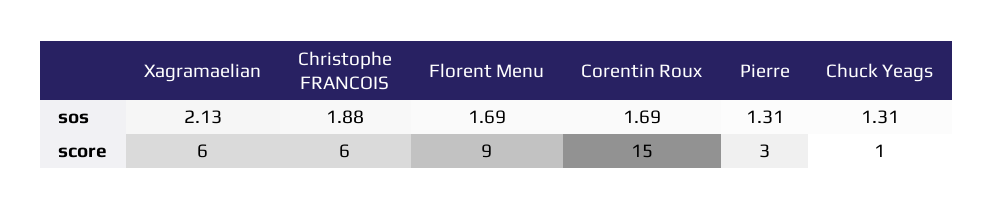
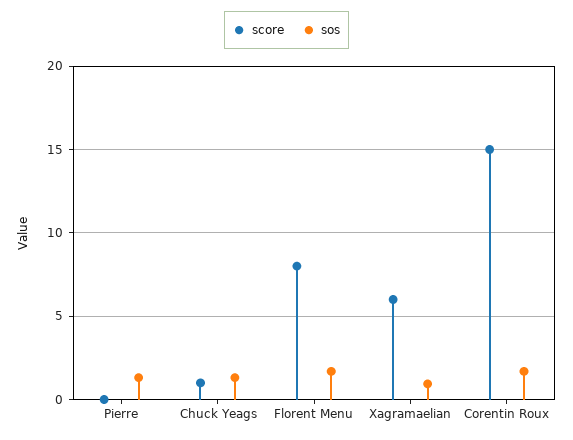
  {
    "sos": {
-     "Xagramaelian": 2.13,
+     "Xagramaelian": 1,
-     "Christophe FRANCOIS": 1.88,
      "Florent Menu": 1.69,
      "Corentin Roux": 1.69,
      "Pierre": 1.31,
      "Chuck Yeags": 1.31
    },
    "score": {
      "Xagramaelian": 6,
-     "Christophe FRANCOIS": 6,
-     "Florent Menu": 9,
+     "Florent Menu": 8,
      "Corentin Roux": 15,
-     "Pierre": 3,
+     "Pierre": 0,
      "Chuck Yeags": 1
    }
  }

